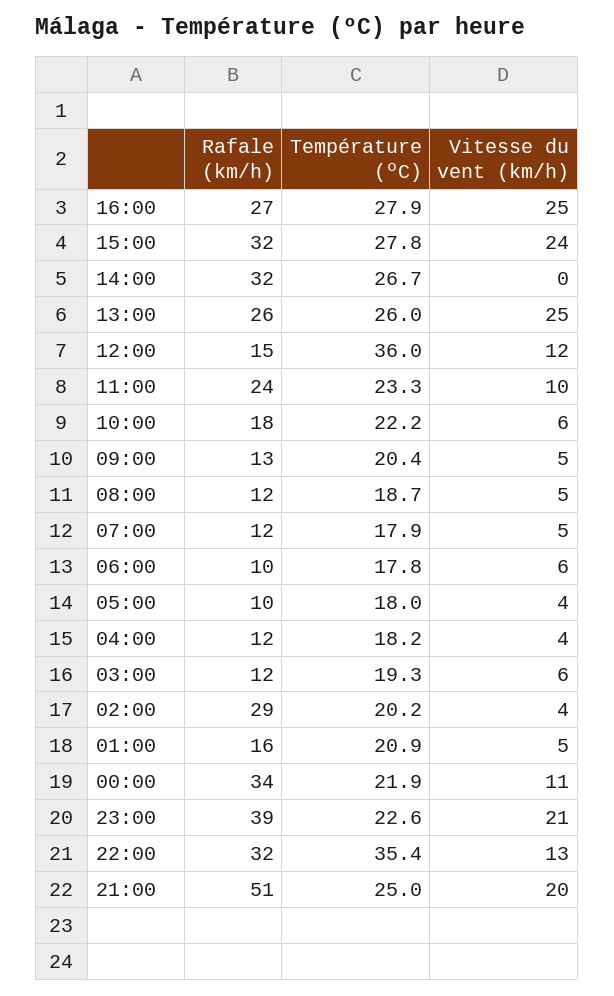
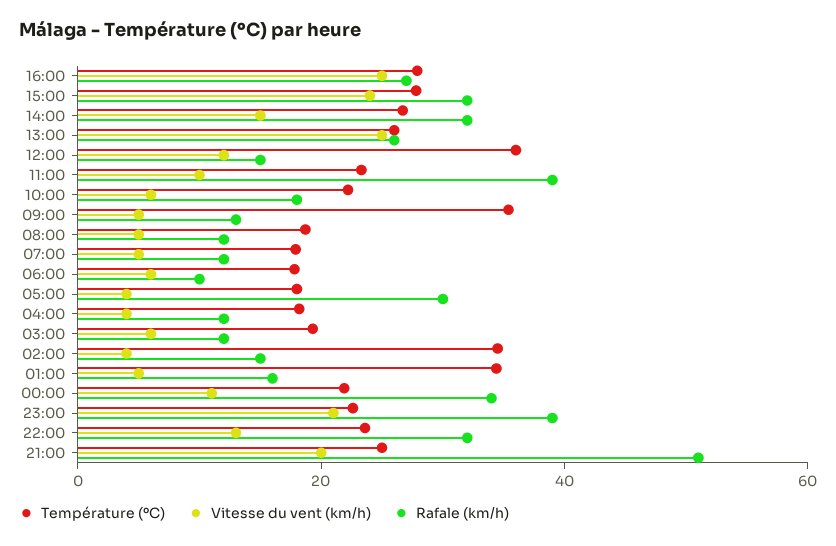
  {
    "Rafale (km/h)": {
      "16:00": 27,
      "15:00": 32,
      "14:00": 32,
      "13:00": 26,
      "12:00": 15,
-     "11:00": 24,
+     "11:00": 40,
      "10:00": 18,
      "09:00": 13,
      "08:00": 12,
      "07:00": 12,
      "06:00": 10,
-     "05:00": 10,
+     "05:00": 30,
      "04:00": 12,
      "03:00": 12,
-     "02:00": 29,
+     "02:00": 15,
      "01:00": 16,
      "00:00": 34,
      "23:00": 39,
      "22:00": 32,
      "21:00": 51
    },
    "Température (ºC)": {
      "16:00": 27.9,
      "15:00": 27.8,
      "14:00": 26.7,
      "13:00": 26,
      "12:00": 36,
      "11:00": 23.3,
      "10:00": 22.2,
-     "09:00": 20.4,
+     "09:00": 35,
      "08:00": 18.7,
      "07:00": 17.9,
      "06:00": 17.8,
      "05:00": 18,
      "04:00": 18.2,
      "03:00": 19.3,
-     "02:00": 20.2,
+     "02:00": 35,
-     "01:00": 20.9,
+     "01:00": 35,
      "00:00": 21.9,
      "23:00": 22.6,
-     "22:00": 35.4,
+     "22:00": 25,
      "21:00": 25
    },
    "Vitesse du vent (km/h)": {
      "16:00": 25,
      "15:00": 24,
-     "14:00": 0,
+     "14:00": 15,
      "13:00": 25,
      "12:00": 12,
      "11:00": 10,
      "10:00": 6,
      "09:00": 5,
      "08:00": 5,
      "07:00": 5,
      "06:00": 6,
      "05:00": 4,
      "04:00": 4,
      "03:00": 6,
      "02:00": 4,
      "01:00": 5,
      "00:00": 11,
      "23:00": 21,
      "22:00": 13,
      "21:00": 20
    }
  }

